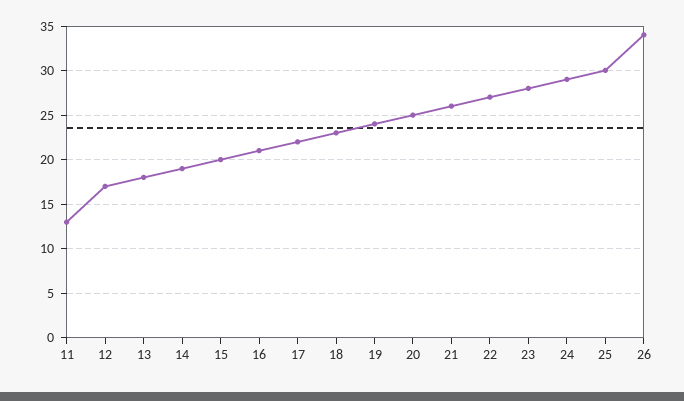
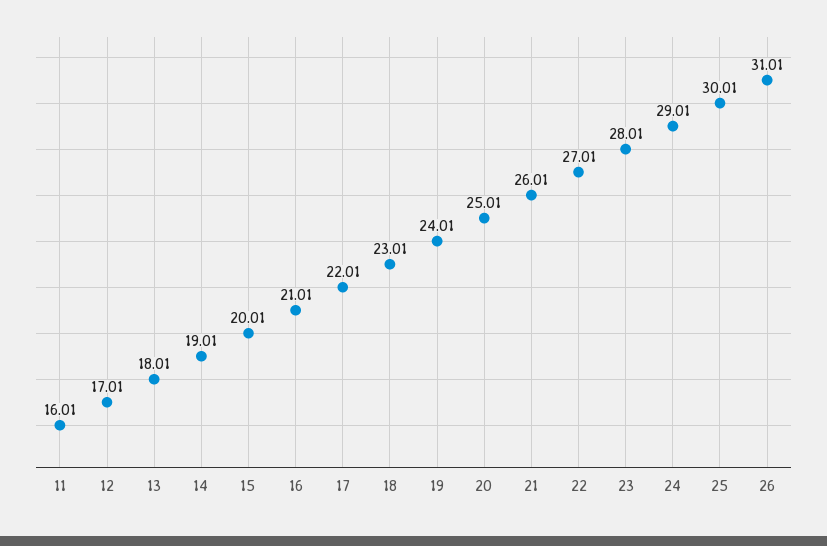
  {
-   "11": 13,
+   "11": 16.01,
    "12": 17.01,
    "13": 18.01,
    "14": 19.01,
    "15": 20.01,
    "16": 21.01,
    "17": 22.01,
    "18": 23.01,
    "19": 24.01,
    "20": 25.01,
    "21": 26.01,
    "22": 27.01,
    "23": 28.01,
    "24": 29.01,
    "25": 30.01,
-   "26": 34
+   "26": 31.01
  }

